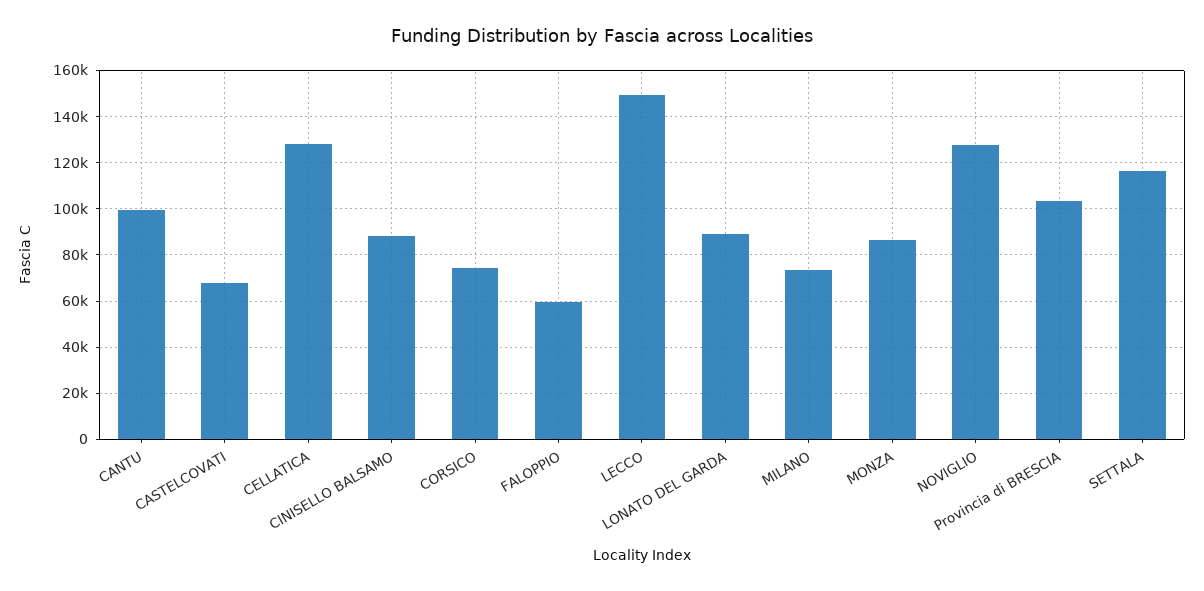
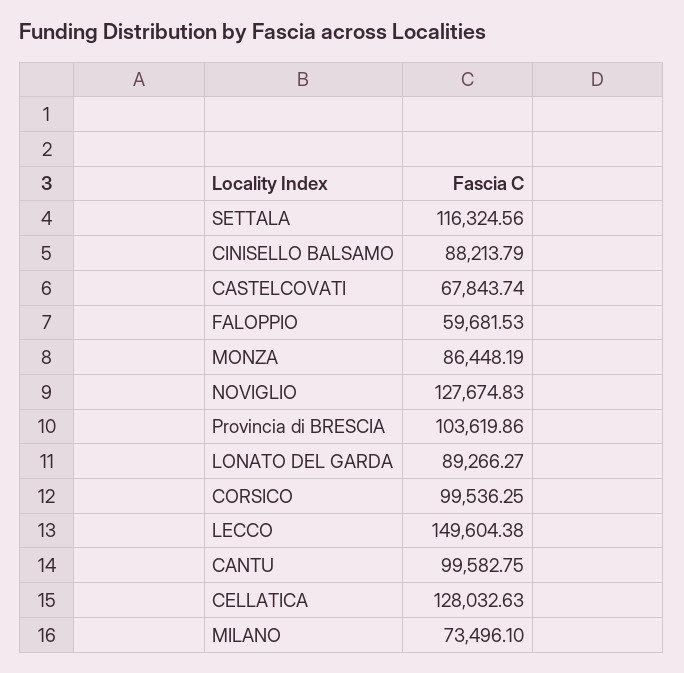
  {
    "CANTU": 99582.75,
    "CASTELCOVATI": 67843.74,
    "CELLATICA": 128032.63,
    "CINISELLO BALSAMO": 88213.79,
-   "CORSICO": 75000,
+   "CORSICO": 99536.25,
    "FALOPPIO": 59681.53,
    "LECCO": 149604.38,
    "LONATO DEL GARDA": 89266.27,
    "MILANO": 73496.1,
    "MONZA": 86448.19,
    "NOVIGLIO": 127674.83,
    "Provincia di BRESCIA": 103619.86,
    "SETTALA": 116324.56
  }

